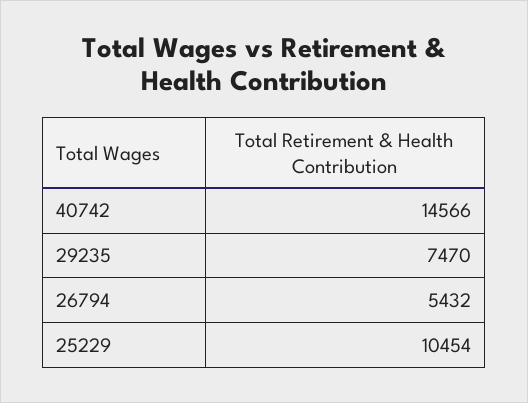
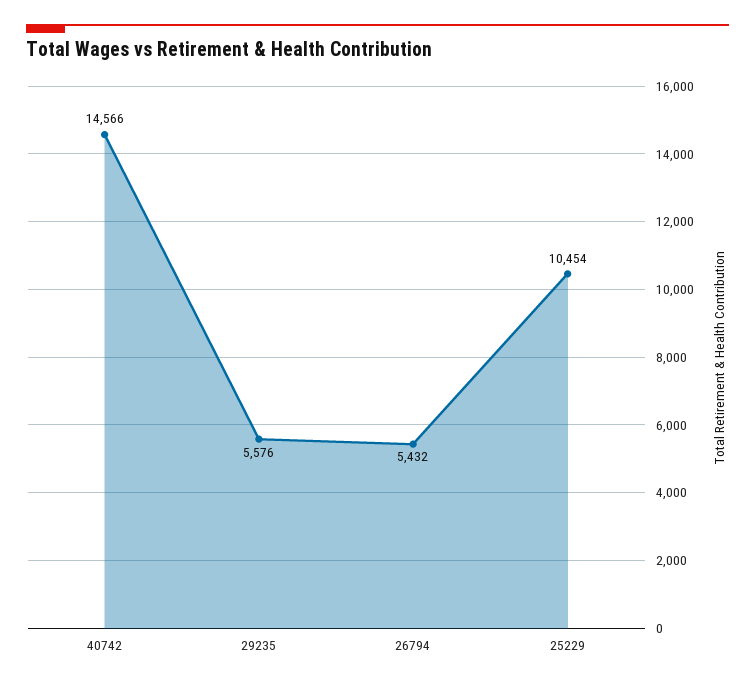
  {
    "40742": 14566,
-   "29235": 7470,
+   "29235": 5576,
    "26794": 5432,
    "25229": 10454
  }

